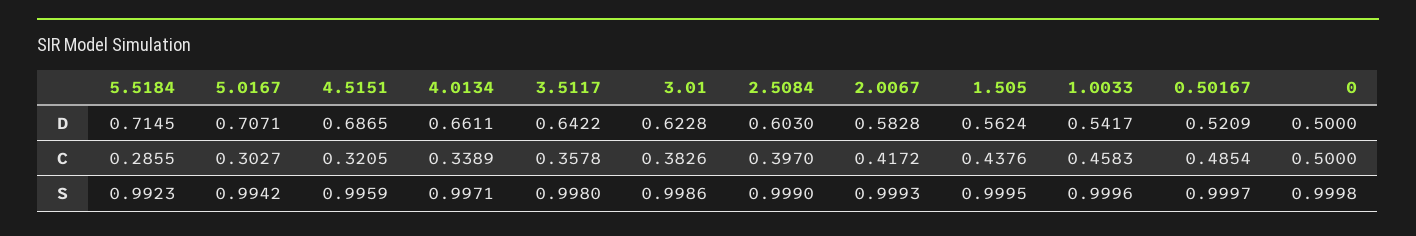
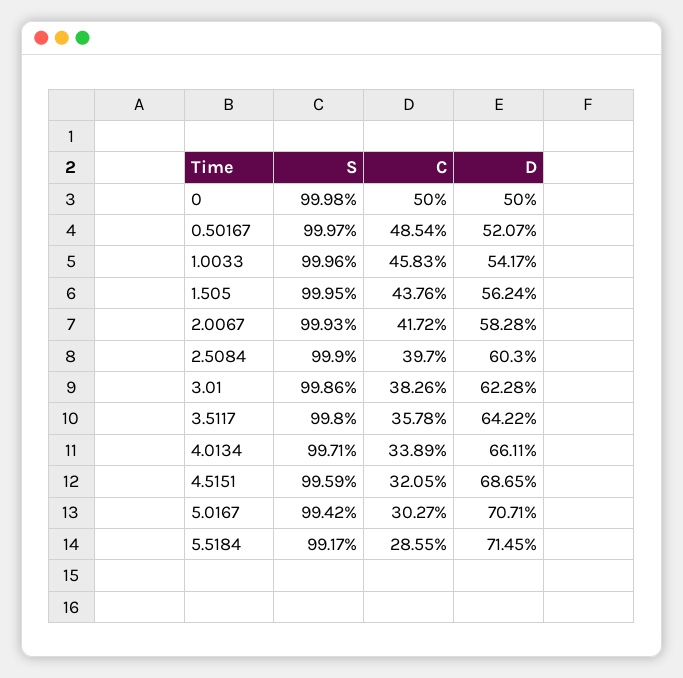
  {
    "5.5184": {
      "D": 0.7145,
      "C": 0.2855,
-     "S": 0.9923
+     "S": 0.9917
    },
    "5.0167": {
      "D": 0.7071,
      "C": 0.3027,
      "S": 0.9942
    },
    "4.5151": {
      "D": 0.6865,
      "C": 0.3205,
      "S": 0.9959
    },
    "4.0134": {
      "D": 0.6611,
      "C": 0.3389,
      "S": 0.9971
    },
    "3.5117": {
      "D": 0.6422,
      "C": 0.3578,
      "S": 0.998
    },
    "3.01": {
      "D": 0.6228,
      "C": 0.3826,
      "S": 0.9986
    },
    "2.5084": {
      "D": 0.603,
      "C": 0.397,
      "S": 0.999
    },
    "2.0067": {
      "D": 0.5828,
      "C": 0.4172,
      "S": 0.9993
    },
    "1.505": {
      "D": 0.5624,
      "C": 0.4376,
      "S": 0.9995
    },
    "1.0033": {
      "D": 0.5417,
      "C": 0.4583,
      "S": 0.9996
    },
    "0.50167": {
-     "D": 0.5209,
+     "D": 0.5207,
      "C": 0.4854,
      "S": 0.9997
    },
    "0": {
      "D": 0.5,
      "C": 0.5,
      "S": 0.9998
    }
  }

